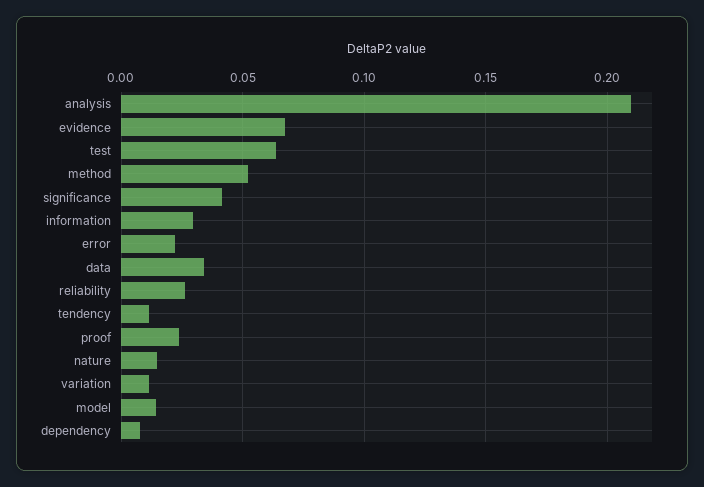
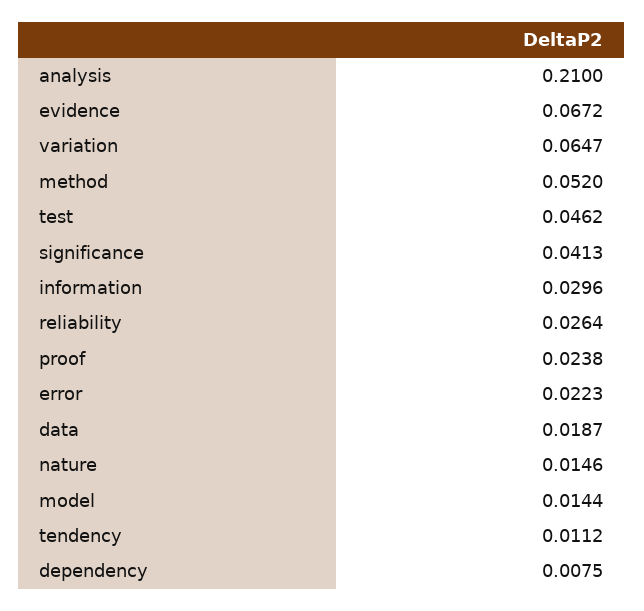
  {
    "analysis": 0.21,
    "evidence": 0.0672,
-   "test": 0.065,
+   "test": 0.0462,
    "method": 0.052,
    "significance": 0.0413,
    "information": 0.0296,
    "error": 0.0223,
-   "data": 0.035,
+   "data": 0.0187,
    "reliability": 0.0264,
    "tendency": 0.0112,
    "proof": 0.0238,
    "nature": 0.0146,
-   "variation": 0.01,
+   "variation": 0.0647,
    "model": 0.0144,
    "dependency": 0.0075
  }

